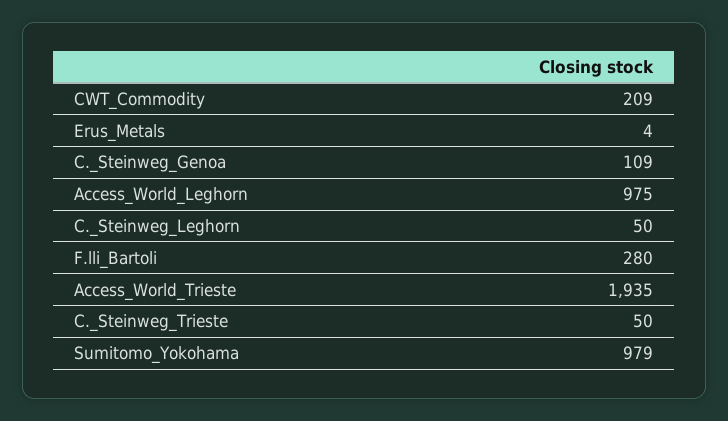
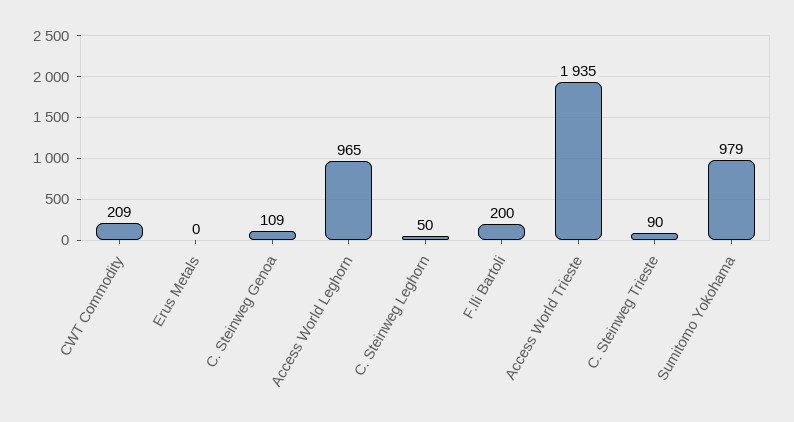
  {
    "CWT_Commodity": 209,
-   "Erus_Metals": 4,
+   "Erus_Metals": 0,
    "C._Steinweg_Genoa": 109,
-   "Access_World_Leghorn": 975,
+   "Access_World_Leghorn": 965,
    "C._Steinweg_Leghorn": 50,
-   "F.lli_Bartoli": 280,
+   "F.lli_Bartoli": 200,
    "Access_World_Trieste": 1935,
-   "C._Steinweg_Trieste": 50,
+   "C._Steinweg_Trieste": 90,
    "Sumitomo_Yokohama": 979
  }

